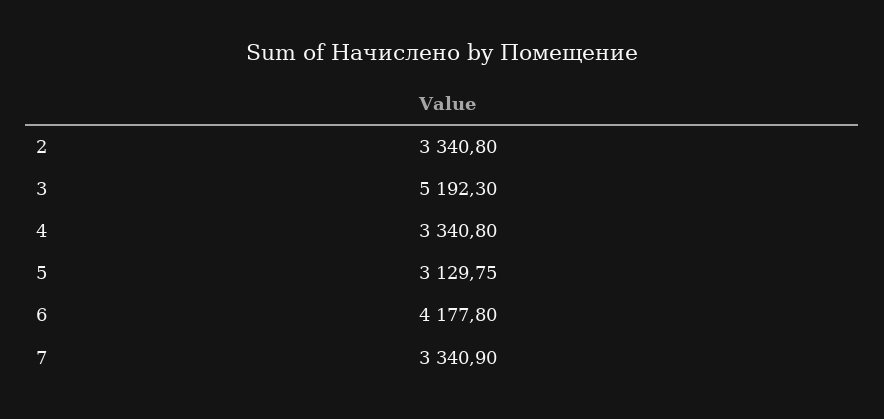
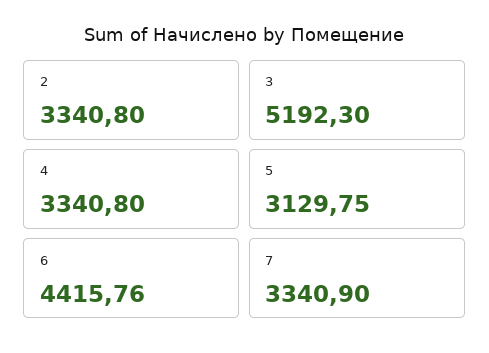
  {
    "2": 3340.8,
    "3": 5192.3,
    "4": 3340.8,
    "5": 3129.75,
-   "6": 4177.8,
+   "6": 4415.76,
    "7": 3340.9
  }

